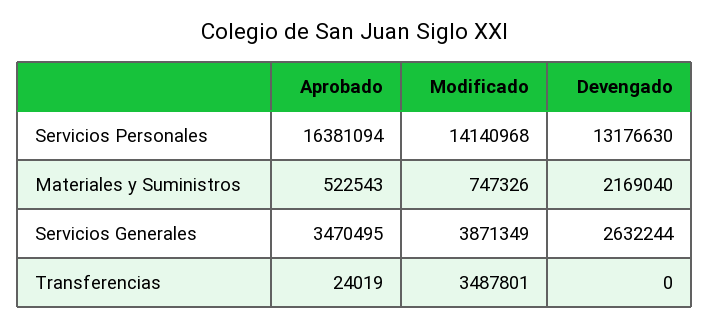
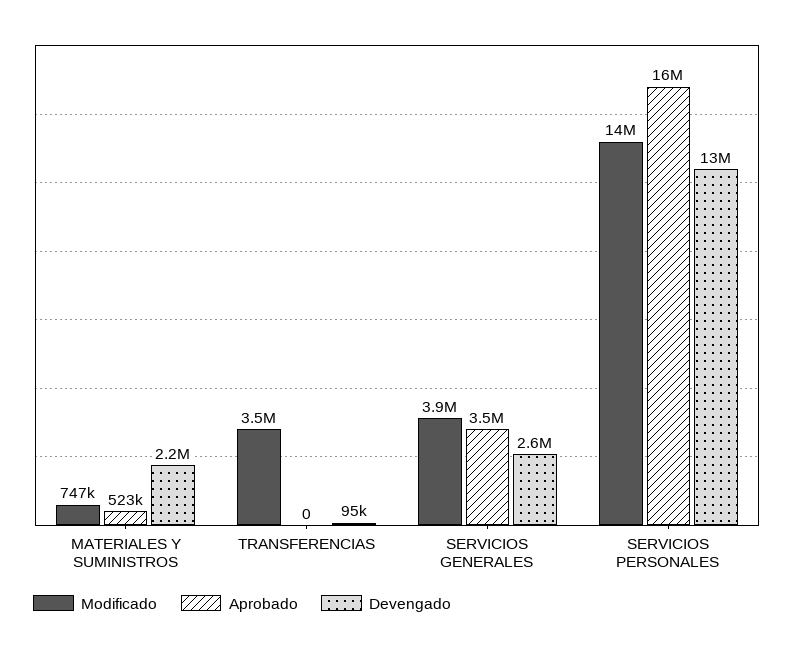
  {
    "Aprobado": {
      "Servicios Personales": 16381094,
      "Materiales y Suministros": 522543,
      "Servicios Generales": 3470495,
-     "Transferencias": 24019
+     "Transferencias": 0
    },
    "Modificado": {
      "Servicios Personales": 14140968,
      "Materiales y Suministros": 747326,
      "Servicios Generales": 3871349,
      "Transferencias": 3487801
    },
    "Devengado": {
      "Servicios Personales": 13176630,
      "Materiales y Suministros": 2169040,
      "Servicios Generales": 2632244,
-     "Transferencias": 0
+     "Transferencias": 95000
    }
  }

